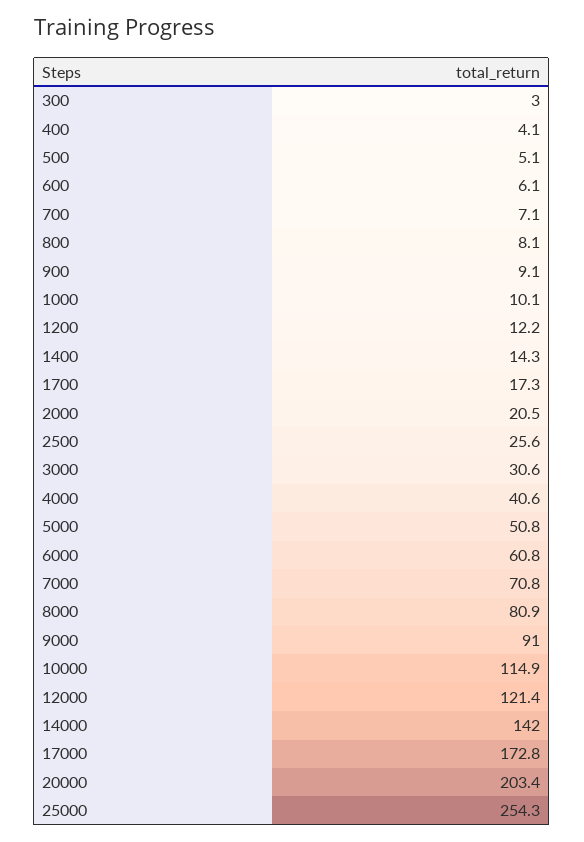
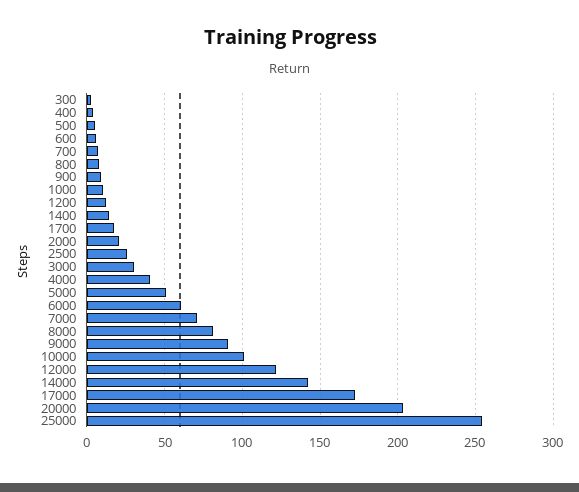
  {
    "300": 3,
    "400": 4.1,
    "500": 5.1,
    "600": 6.1,
    "700": 7.1,
    "800": 8.1,
    "900": 9.1,
    "1000": 10.1,
    "1200": 12.2,
    "1400": 14.3,
    "1700": 17.3,
    "2000": 20.5,
    "2500": 25.6,
    "3000": 30.6,
    "4000": 40.6,
    "5000": 50.8,
    "6000": 60.8,
    "7000": 70.8,
    "8000": 80.9,
    "9000": 91,
-   "10000": 114.9,
+   "10000": 100,
    "12000": 121.4,
    "14000": 142,
    "17000": 172.8,
    "20000": 203.4,
    "25000": 254.3
  }

